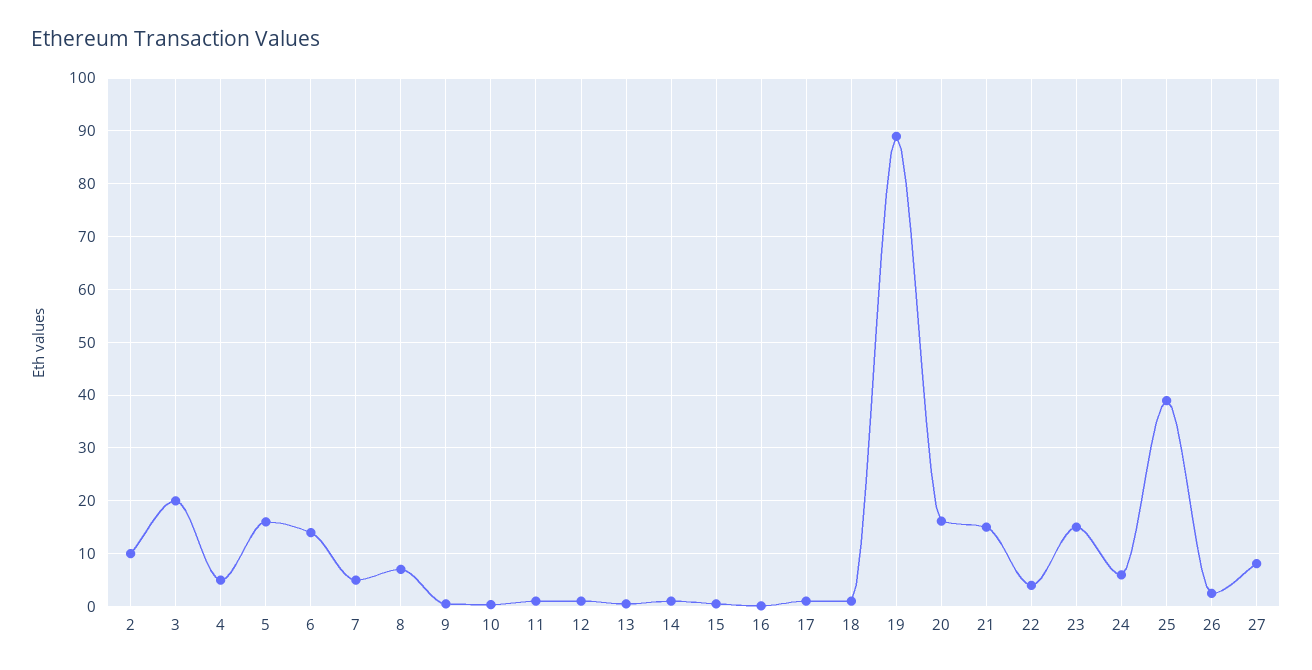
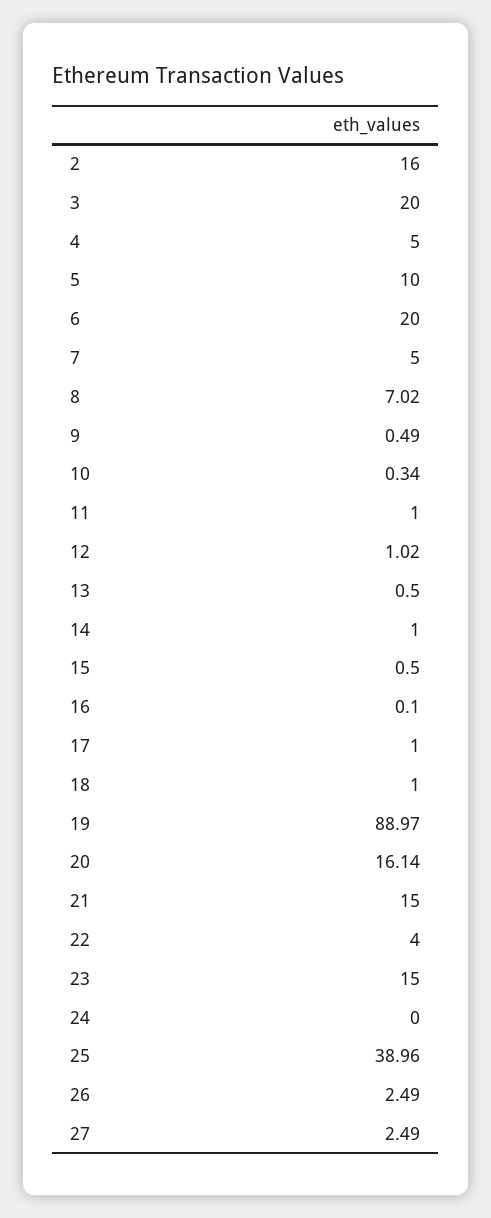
  {
-   "2": 10,
+   "2": 16,
    "3": 20,
    "4": 5,
-   "5": 16,
+   "5": 10,
-   "6": 14,
+   "6": 20,
    "7": 5,
    "8": 7.02,
    "9": 0.49,
    "10": 0.34,
    "11": 1,
    "12": 1.02,
    "13": 0.5,
    "14": 1,
    "15": 0.5,
    "16": 0.1,
    "17": 1,
    "18": 1,
    "19": 88.97,
    "20": 16.14,
    "21": 15,
    "22": 4,
    "23": 15,
-   "24": 6,
+   "24": 0,
    "25": 38.96,
    "26": 2.49,
-   "27": 8
+   "27": 2.49
  }

